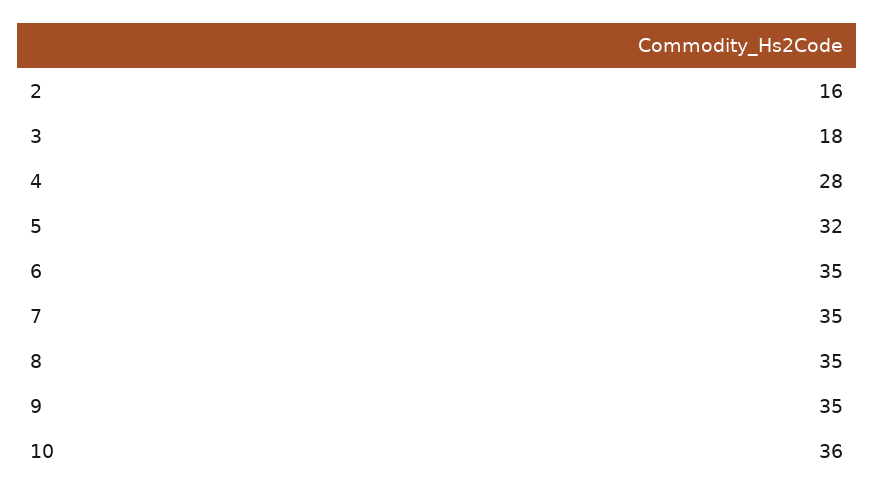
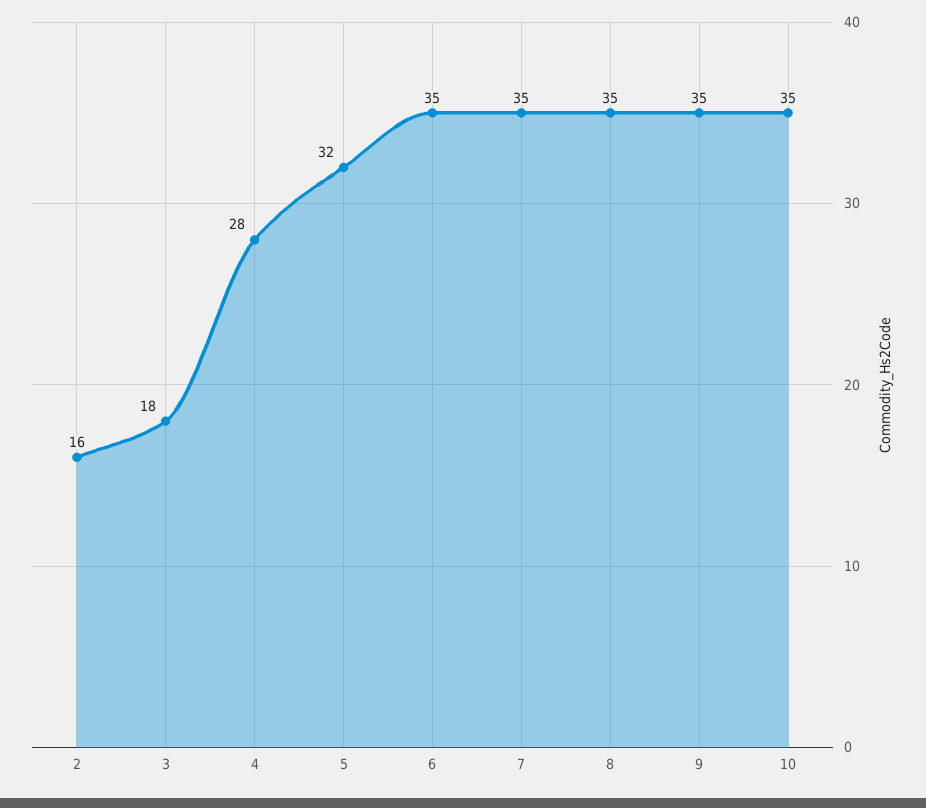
  {
    "2": 16,
    "3": 18,
    "4": 28,
    "5": 32,
    "6": 35,
    "7": 35,
    "8": 35,
    "9": 35,
-   "10": 36
+   "10": 35
  }

